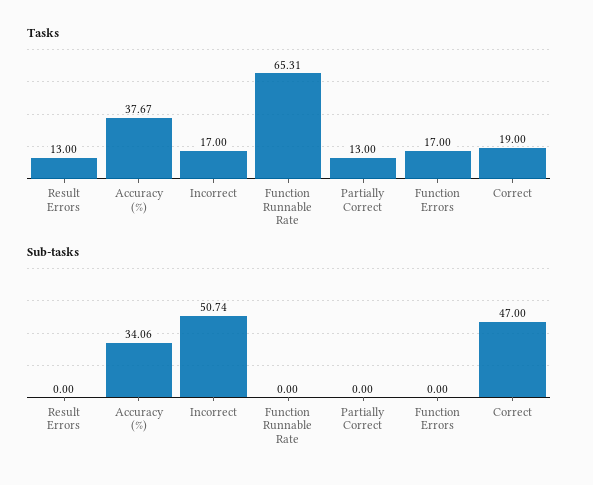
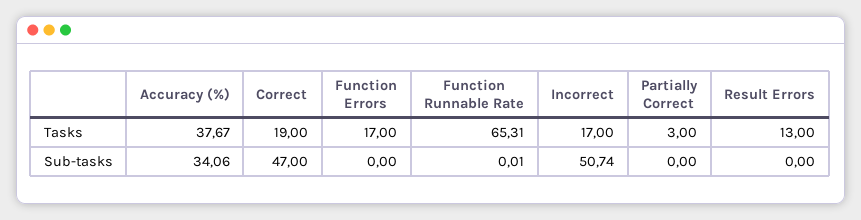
  {
    "Tasks": {
      "Result Errors": 13,
      "Accuracy (%)": 37.67,
      "Incorrect": 17,
      "Function Runnable Rate": 65.31,
-     "Partially Correct": 13,
+     "Partially Correct": 3,
      "Function Errors": 17,
      "Correct": 19
    },
    "Sub-tasks": {
      "Result Errors": 0,
      "Accuracy (%)": 34.06,
      "Incorrect": 50.74,
-     "Function Runnable Rate": 0,
+     "Function Runnable Rate": 0.01,
      "Partially Correct": 0,
      "Function Errors": 0,
      "Correct": 47
    }
  }

